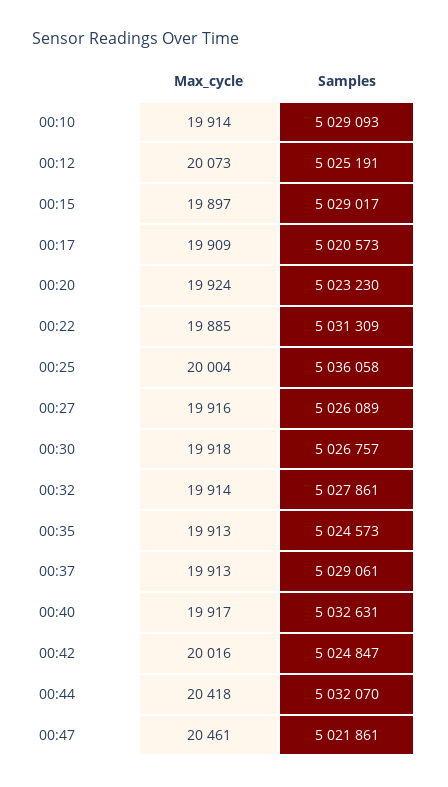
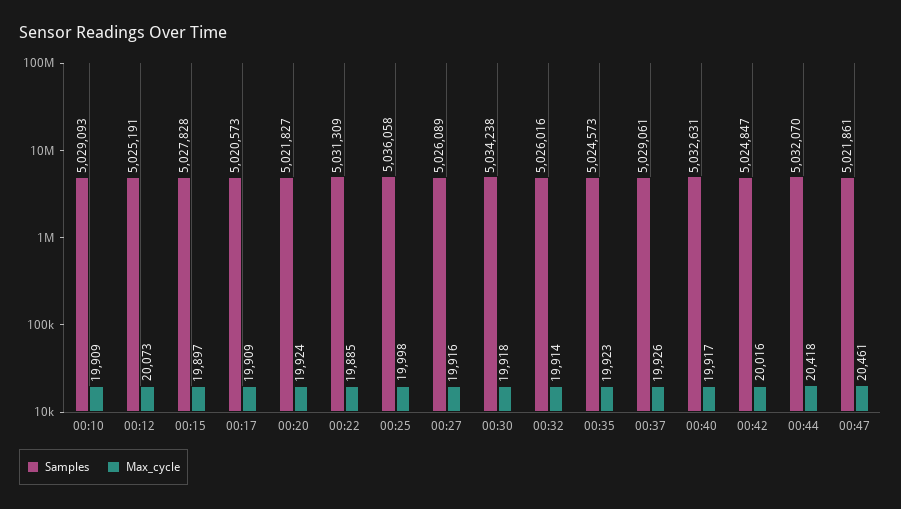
  {
    "Max_cycle": {
-     "00:10": 19914,
+     "00:10": 19909,
      "00:12": 20073,
      "00:15": 19897,
      "00:17": 19909,
      "00:20": 19924,
      "00:22": 19885,
-     "00:25": 20004,
+     "00:25": 19998,
      "00:27": 19916,
      "00:30": 19918,
      "00:32": 19914,
-     "00:35": 19913,
+     "00:35": 19923,
-     "00:37": 19913,
+     "00:37": 19926,
      "00:40": 19917,
      "00:42": 20016,
      "00:44": 20418,
      "00:47": 20461
    },
    "Samples": {
      "00:10": 5029093,
      "00:12": 5025191,
-     "00:15": 5029017,
+     "00:15": 5027828,
      "00:17": 5020573,
-     "00:20": 5023230,
+     "00:20": 5021827,
      "00:22": 5031309,
      "00:25": 5036058,
      "00:27": 5026089,
-     "00:30": 5026757,
+     "00:30": 5034238,
-     "00:32": 5027861,
+     "00:32": 5026016,
      "00:35": 5024573,
      "00:37": 5029061,
      "00:40": 5032631,
      "00:42": 5024847,
      "00:44": 5032070,
      "00:47": 5021861
    }
  }

